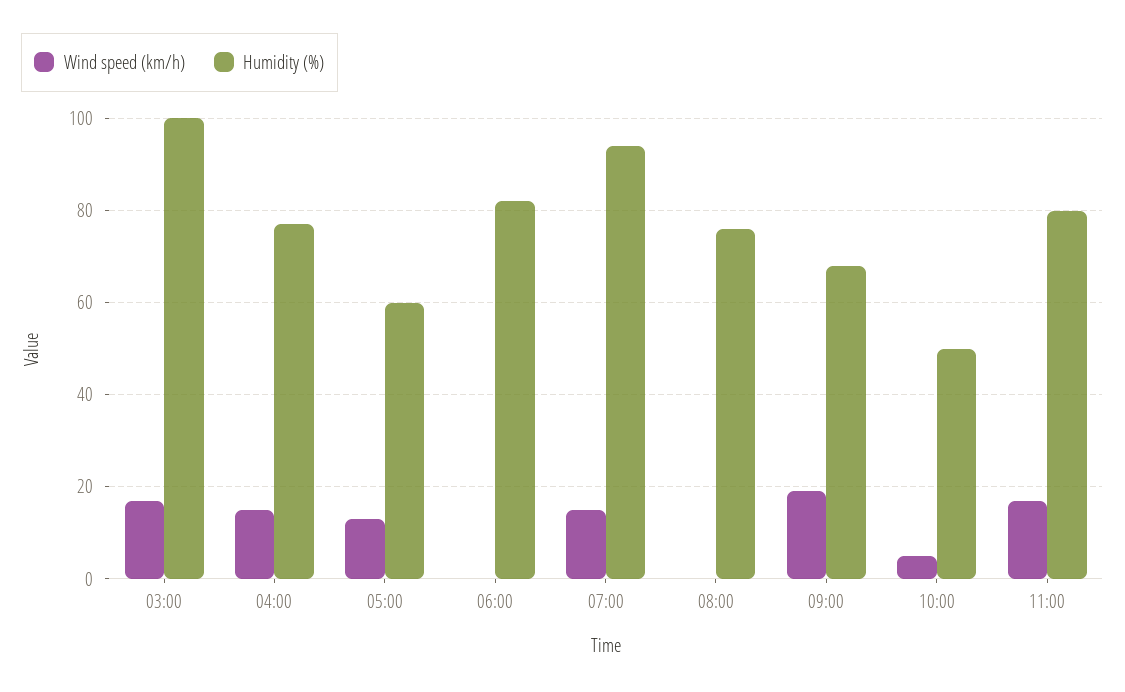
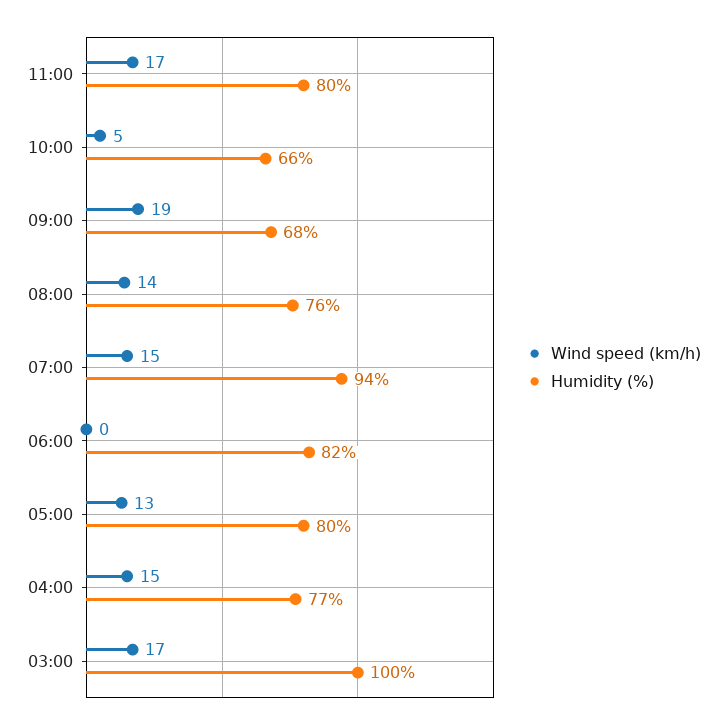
  {
    "Wind speed (km/h)": {
      "03:00": 17,
      "04:00": 15,
      "05:00": 13,
      "06:00": 0,
      "07:00": 15,
-     "08:00": 0,
+     "08:00": 14,
      "09:00": 19,
      "10:00": 5,
      "11:00": 17
    },
    "Humidity (%)": {
      "03:00": 100,
      "04:00": 77,
-     "05:00": 60,
+     "05:00": 80,
      "06:00": 82,
      "07:00": 94,
      "08:00": 76,
      "09:00": 68,
-     "10:00": 50,
+     "10:00": 66,
      "11:00": 80
    }
  }

